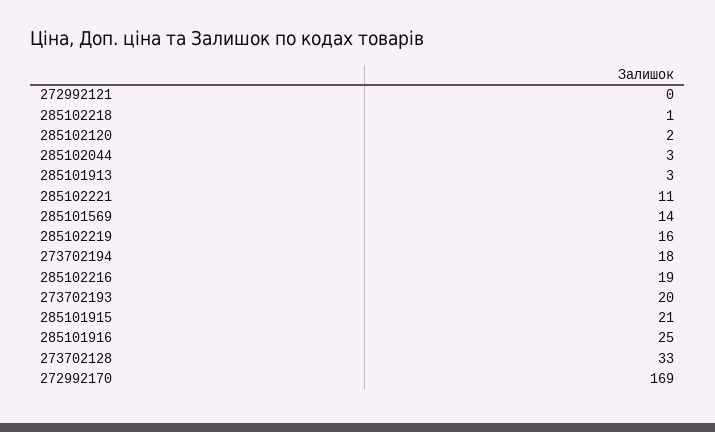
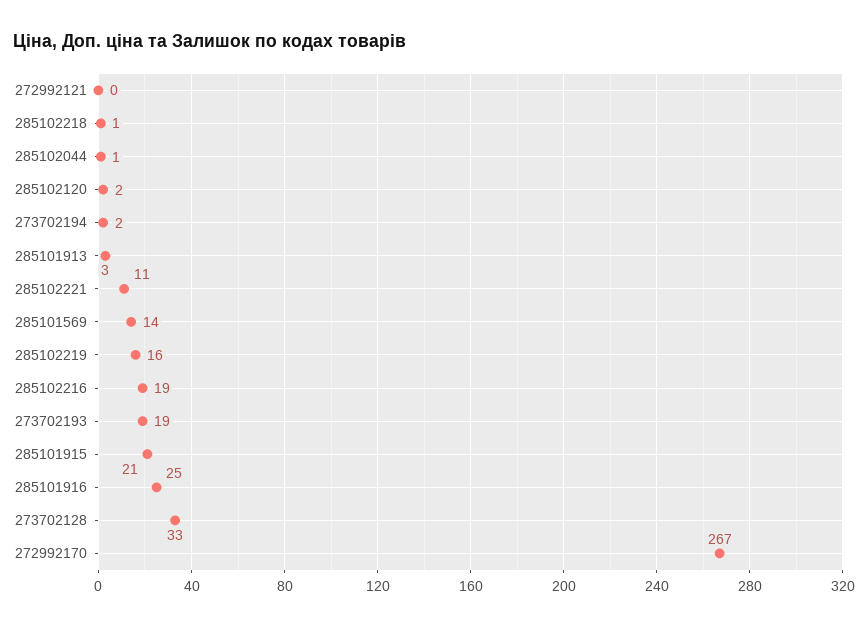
  {
    "272992121": 0,
    "285102218": 1,
    "285102120": 2,
-   "285102044": 3,
+   "285102044": 1,
    "285101913": 3,
    "285102221": 11,
    "285101569": 14,
    "285102219": 16,
-   "273702194": 18,
+   "273702194": 2,
    "285102216": 19,
-   "273702193": 20,
+   "273702193": 19,
    "285101915": 21,
    "285101916": 25,
    "273702128": 33,
-   "272992170": 169
+   "272992170": 267
  }

